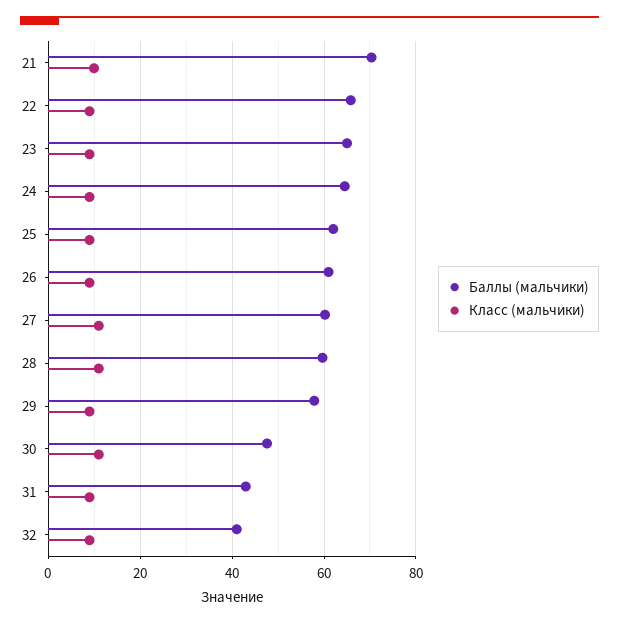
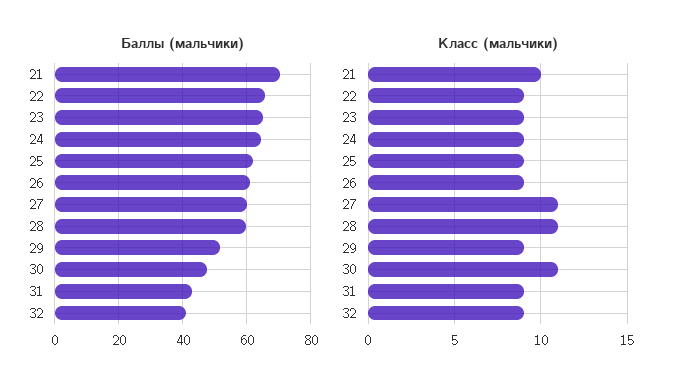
  {
    "Баллы (мальчики)": {
      "21": 70,
      "22": 66,
      "23": 66,
      "24": 64,
      "25": 62,
      "26": 62,
      "27": 60,
      "28": 60,
-     "29": 58,
+     "29": 52,
      "30": 48,
      "31": 44,
      "32": 42
    },
    "Класс (мальчики)": {
      "21": 10,
      "22": 9,
      "23": 9,
      "24": 9,
      "25": 9,
      "26": 9,
      "27": 11,
      "28": 11,
      "29": 9,
      "30": 11,
      "31": 9,
      "32": 9
    }
  }

